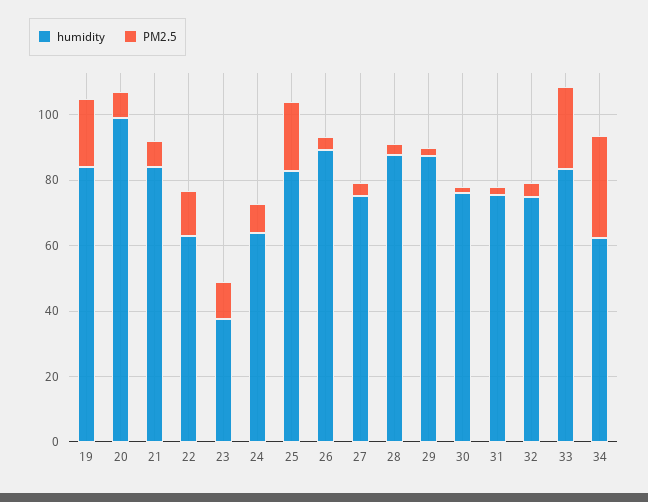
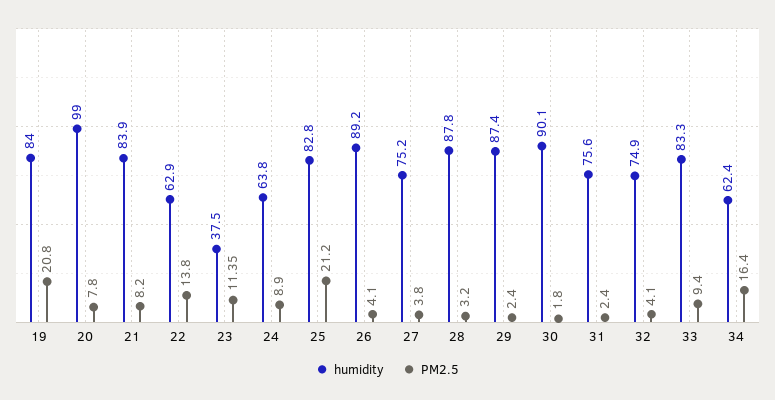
  {
    "humidity": {
      "19": 84,
      "20": 99,
      "21": 83.9,
      "22": 62.9,
      "23": 37.5,
      "24": 63.8,
      "25": 82.8,
      "26": 89.2,
      "27": 75.2,
      "28": 87.8,
      "29": 87.4,
-     "30": 75,
+     "30": 90.1,
      "31": 75.6,
      "32": 74.9,
      "33": 83.3,
      "34": 62.4
    },
    "PM2.5": {
      "19": 20.8,
      "20": 7.8,
      "21": 8.2,
      "22": 13.8,
      "23": 11.35,
      "24": 8.9,
      "25": 21.2,
      "26": 4.1,
      "27": 3.8,
      "28": 3.2,
      "29": 2.4,
      "30": 1.8,
      "31": 2.4,
      "32": 4.1,
-     "33": 25,
+     "33": 9.4,
-     "34": 30
+     "34": 16.4
    }
  }

